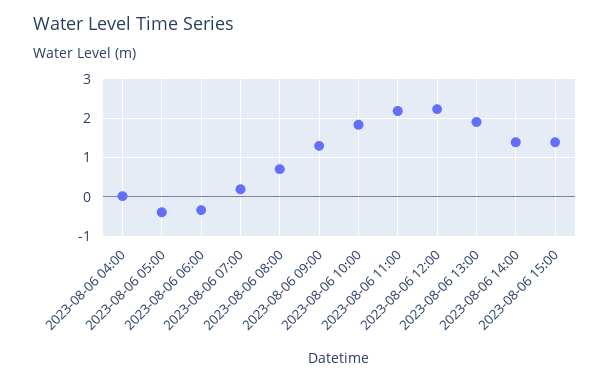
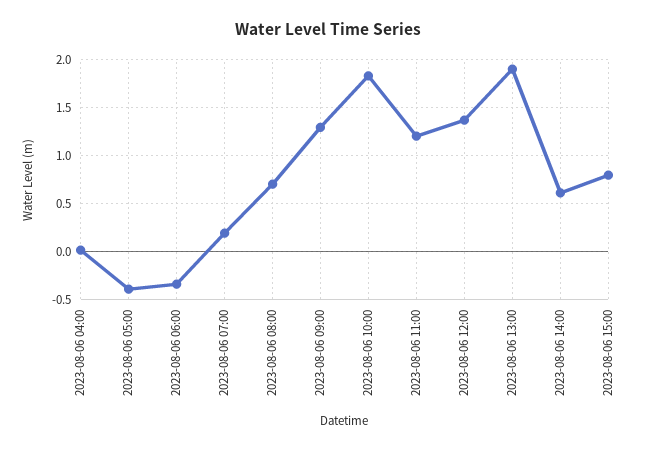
  {
    "2023-08-06 04:00": 0,
    "2023-08-06 05:00": -0.4,
    "2023-08-06 06:00": -0.3,
    "2023-08-06 07:00": 0.2,
    "2023-08-06 08:00": 0.7,
    "2023-08-06 09:00": 1.3,
    "2023-08-06 10:00": 1.8,
-   "2023-08-06 11:00": 2.2,
+   "2023-08-06 11:00": 1.2,
-   "2023-08-06 12:00": 2.2,
+   "2023-08-06 12:00": 1.4,
    "2023-08-06 13:00": 1.9,
-   "2023-08-06 14:00": 1.4,
+   "2023-08-06 14:00": 0.6,
-   "2023-08-06 15:00": 1.4
+   "2023-08-06 15:00": 0.8
  }

